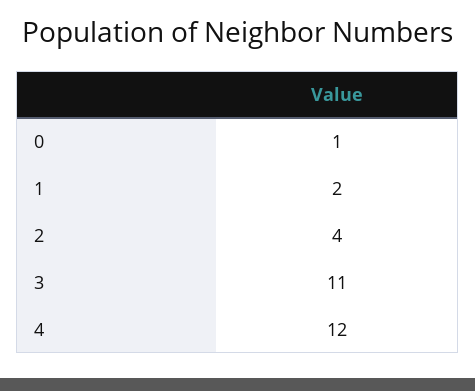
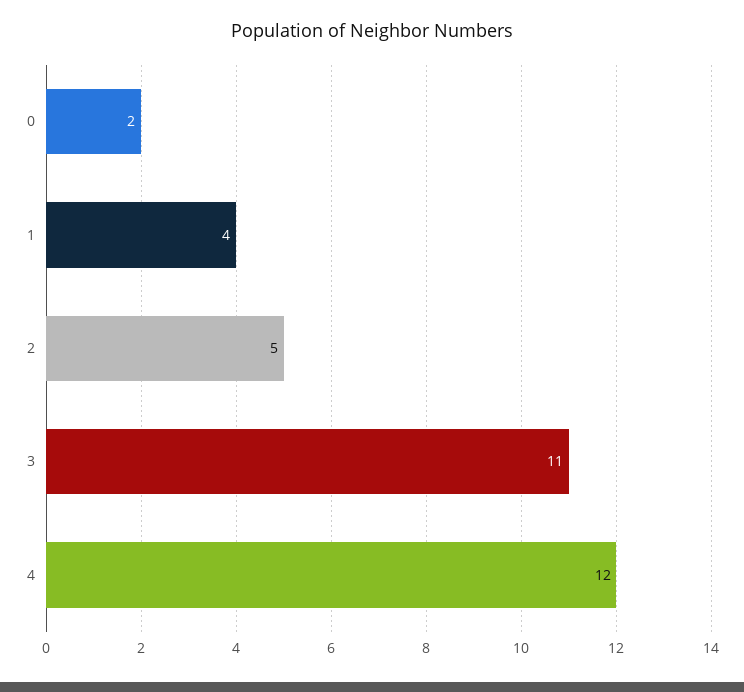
  {
-   "0": 1,
+   "0": 2,
-   "1": 2,
+   "1": 4,
-   "2": 4,
+   "2": 5,
    "3": 11,
    "4": 12
  }

